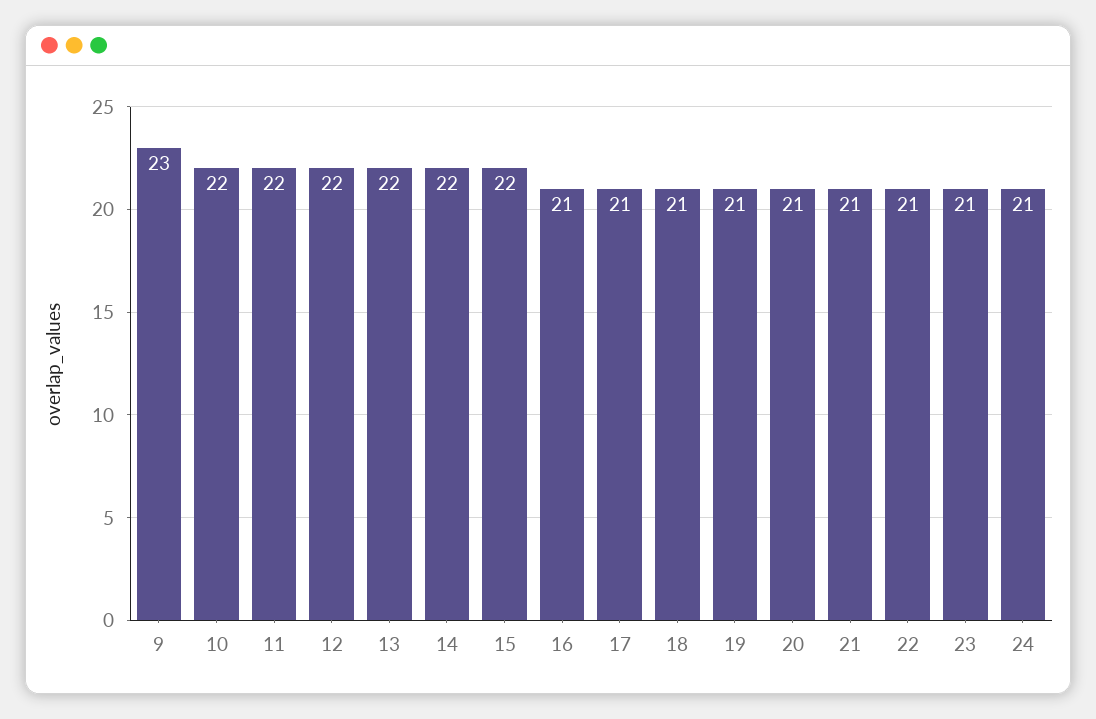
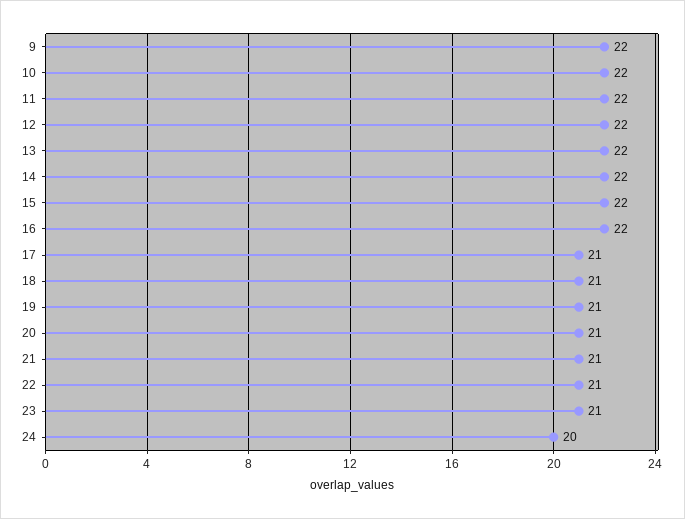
  {
-   "9": 23,
+   "9": 22,
    "10": 22,
    "11": 22,
    "12": 22,
    "13": 22,
    "14": 22,
    "15": 22,
-   "16": 21,
+   "16": 22,
    "17": 21,
    "18": 21,
    "19": 21,
    "20": 21,
    "21": 21,
    "22": 21,
    "23": 21,
-   "24": 21
+   "24": 20
  }

